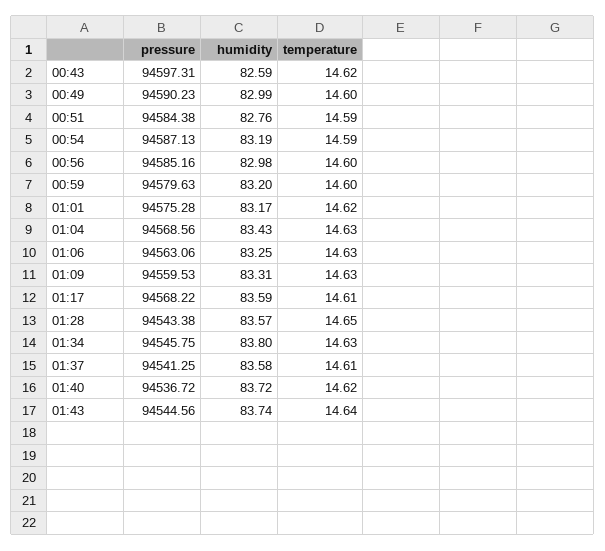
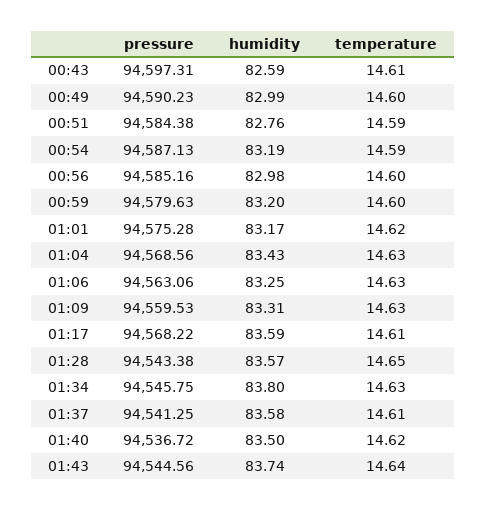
  {
    "pressure": {
      "00:43": 94597.31,
      "00:49": 94590.23,
      "00:51": 94584.38,
      "00:54": 94587.13,
      "00:56": 94585.16,
      "00:59": 94579.63,
      "01:01": 94575.28,
      "01:04": 94568.56,
      "01:06": 94563.06,
      "01:09": 94559.53,
      "01:17": 94568.22,
      "01:28": 94543.38,
      "01:34": 94545.75,
      "01:37": 94541.25,
      "01:40": 94536.72,
      "01:43": 94544.56
    },
    "humidity": {
      "00:43": 82.59,
      "00:49": 82.99,
      "00:51": 82.76,
      "00:54": 83.19,
      "00:56": 82.98,
      "00:59": 83.2,
      "01:01": 83.17,
      "01:04": 83.43,
      "01:06": 83.25,
      "01:09": 83.31,
      "01:17": 83.59,
      "01:28": 83.57,
      "01:34": 83.8,
      "01:37": 83.58,
-     "01:40": 83.72,
+     "01:40": 83.5,
      "01:43": 83.74
    },
    "temperature": {
-     "00:43": 14.62,
+     "00:43": 14.61,
      "00:49": 14.6,
      "00:51": 14.59,
      "00:54": 14.59,
      "00:56": 14.6,
      "00:59": 14.6,
      "01:01": 14.62,
      "01:04": 14.63,
      "01:06": 14.63,
      "01:09": 14.63,
      "01:17": 14.61,
      "01:28": 14.65,
      "01:34": 14.63,
      "01:37": 14.61,
      "01:40": 14.62,
      "01:43": 14.64
    }
  }

